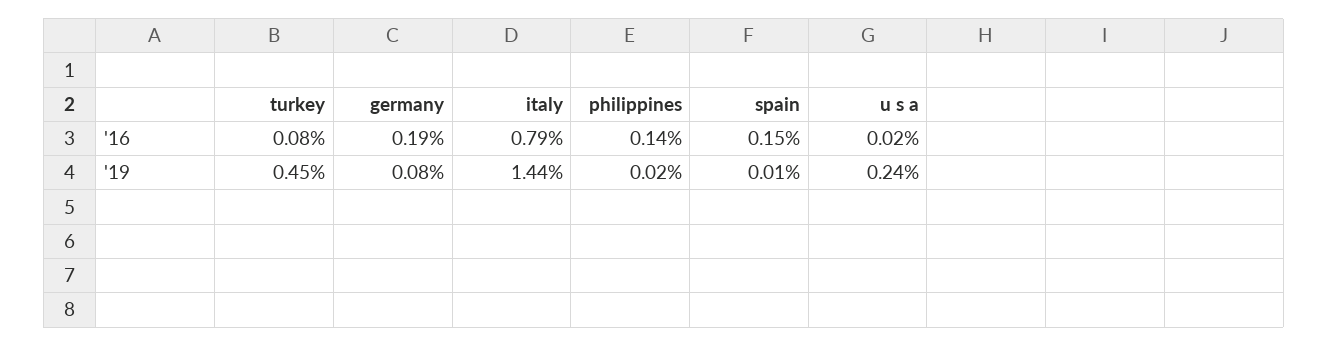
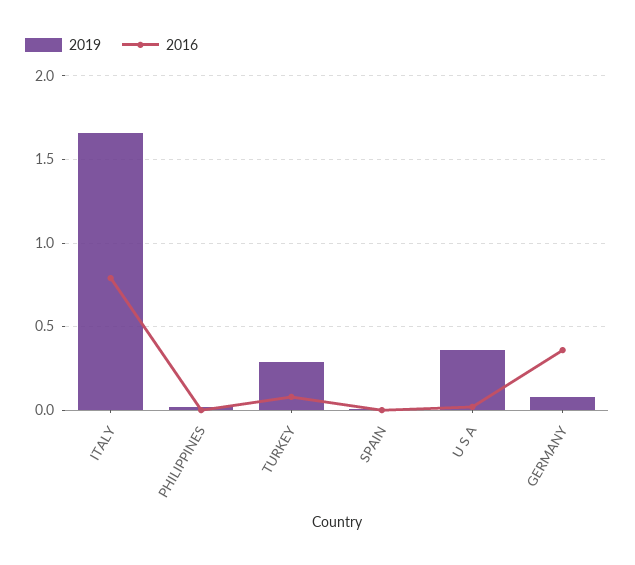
  {
    "'16": {
      "turkey": 0.08,
-     "germany": 0.19,
+     "germany": 0.35,
      "italy": 0.79,
-     "philippines": 0.14,
+     "philippines": 0,
-     "spain": 0.15,
+     "spain": 0,
      "u s a": 0.02
    },
    "'19": {
-     "turkey": 0.45,
+     "turkey": 0.3,
      "germany": 0.08,
-     "italy": 1.44,
+     "italy": 1.65,
      "philippines": 0.02,
      "spain": 0.01,
-     "u s a": 0.24
+     "u s a": 0.35
    }
  }

